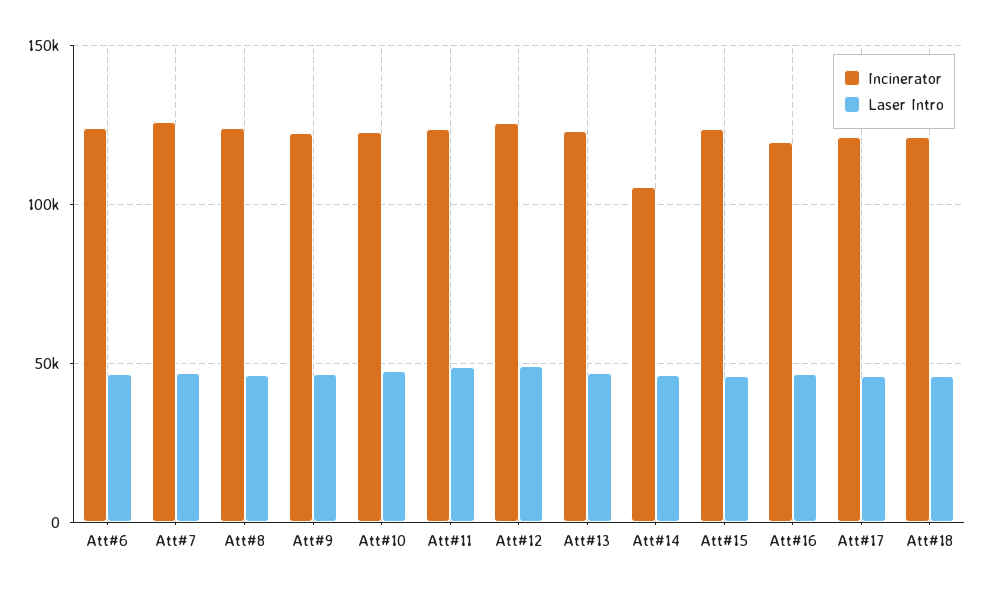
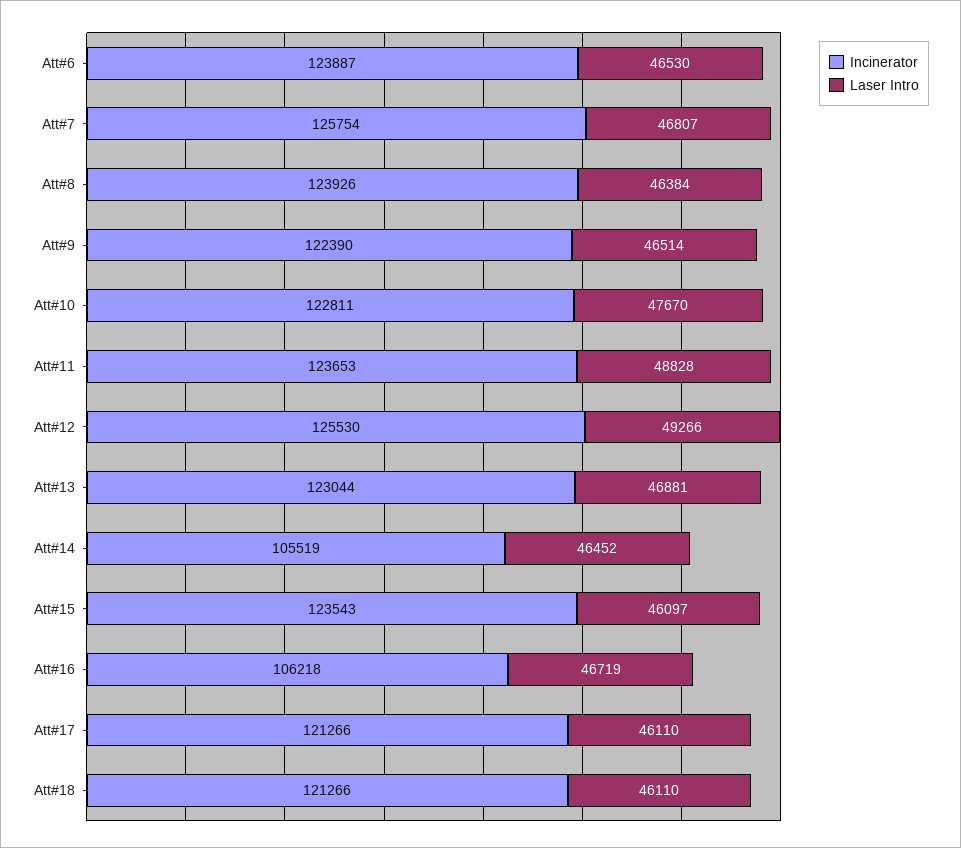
  {
    "Incinerator": {
      "Att#6": 123887,
      "Att#7": 125754,
      "Att#8": 123926,
      "Att#9": 122390,
      "Att#10": 122811,
      "Att#11": 123653,
      "Att#12": 125530,
      "Att#13": 123044,
      "Att#14": 105519,
      "Att#15": 123543,
-     "Att#16": 120000,
+     "Att#16": 106218,
      "Att#17": 121266,
      "Att#18": 121266
    },
    "Laser Intro": {
      "Att#6": 46530,
      "Att#7": 46807,
      "Att#8": 46384,
      "Att#9": 46514,
      "Att#10": 47670,
      "Att#11": 48828,
      "Att#12": 49266,
      "Att#13": 46881,
      "Att#14": 46452,
      "Att#15": 46097,
      "Att#16": 46719,
      "Att#17": 46110,
      "Att#18": 46110
    }
  }

